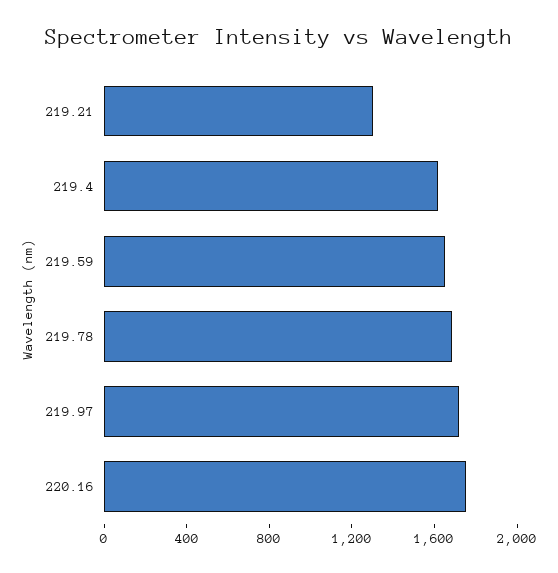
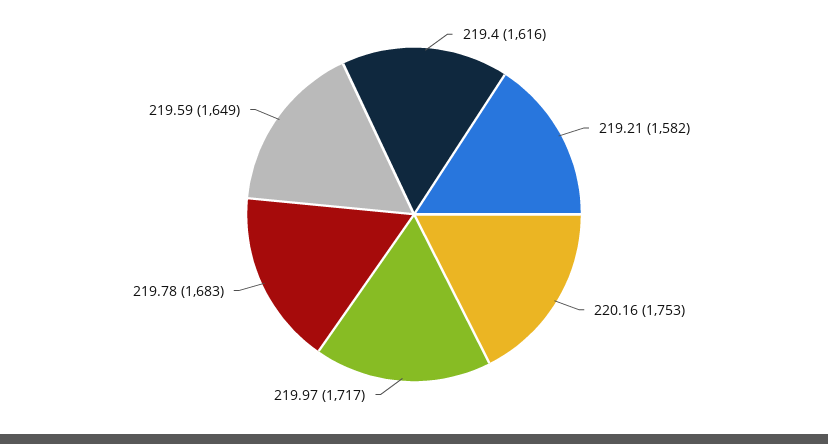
  {
-   "219.21": 1300,
+   "219.21": 1582,
    "219.4": 1616,
    "219.59": 1649,
    "219.78": 1683,
    "219.97": 1717,
    "220.16": 1753
  }

